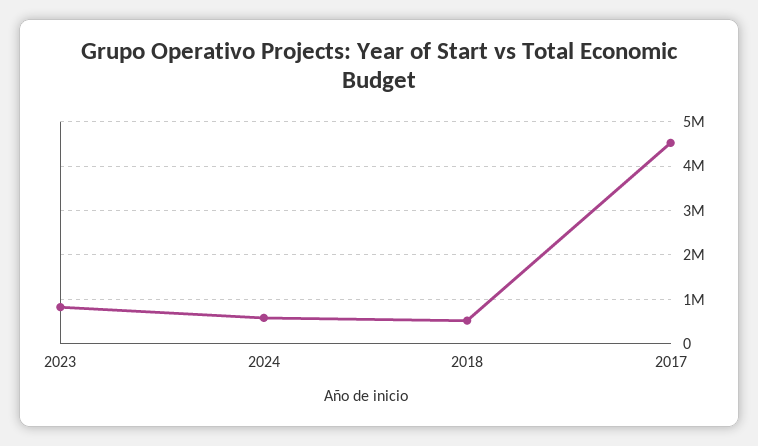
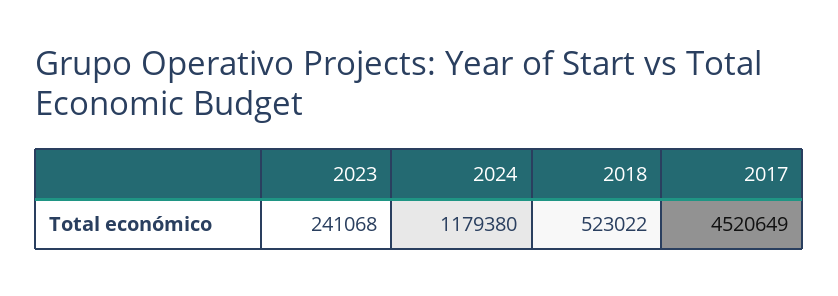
  {
-   "2023": 800000,
+   "2023": 241068,
-   "2024": 600000,
+   "2024": 1179380,
    "2018": 523022,
    "2017": 4520649
  }

